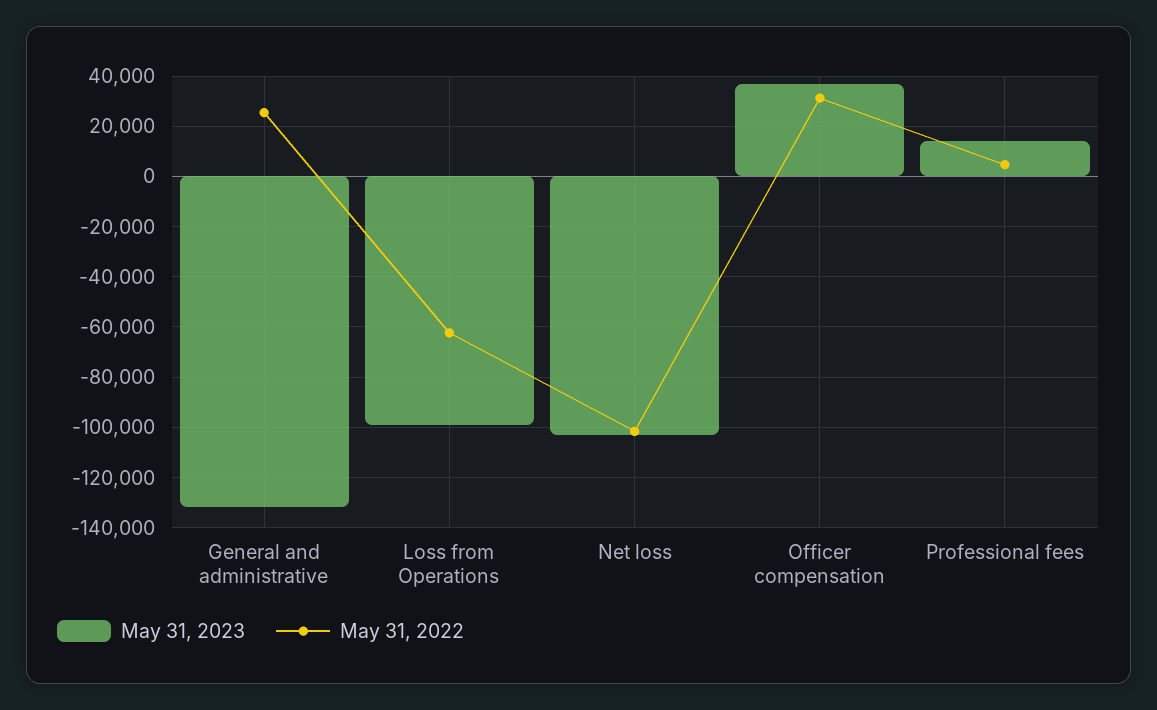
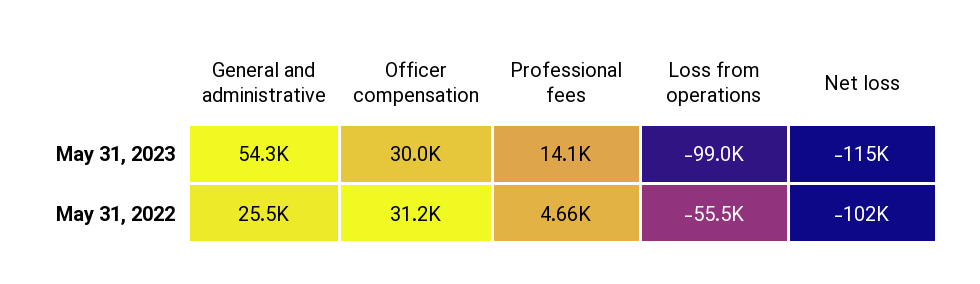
  {
    "May 31, 2023": {
-     "General and administrative": -132500,
+     "General and administrative": 54300,
      "Loss from Operations": -99000,
-     "Net loss": -102500,
+     "Net loss": -115000,
-     "Officer compensation": 37500,
+     "Officer compensation": 30000,
      "Professional fees": 14100
    },
    "May 31, 2022": {
      "General and administrative": 25500,
-     "Loss from Operations": -62500,
+     "Loss from Operations": -55500,
      "Net loss": -102000,
      "Officer compensation": 31200,
      "Professional fees": 4660
    }
  }

